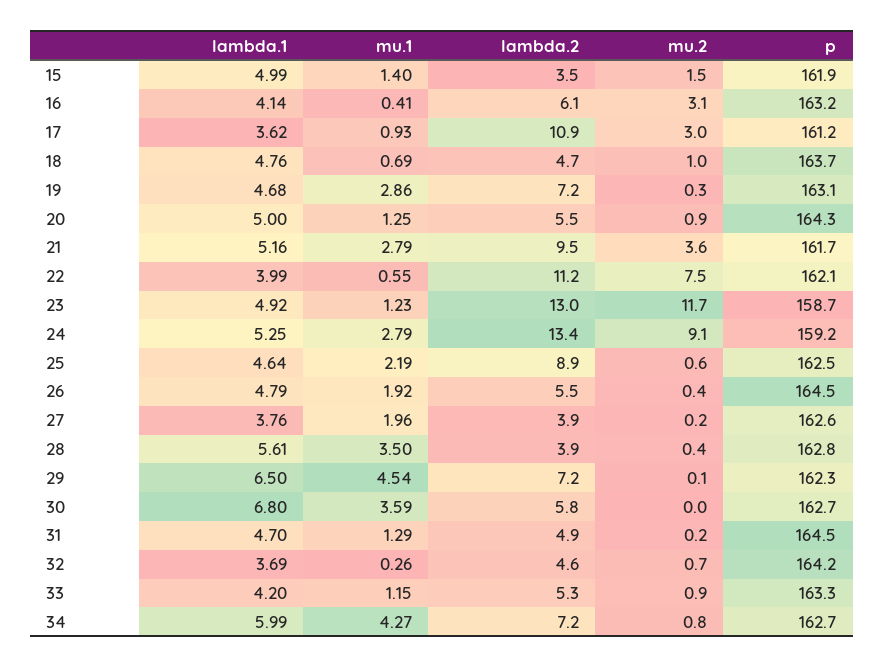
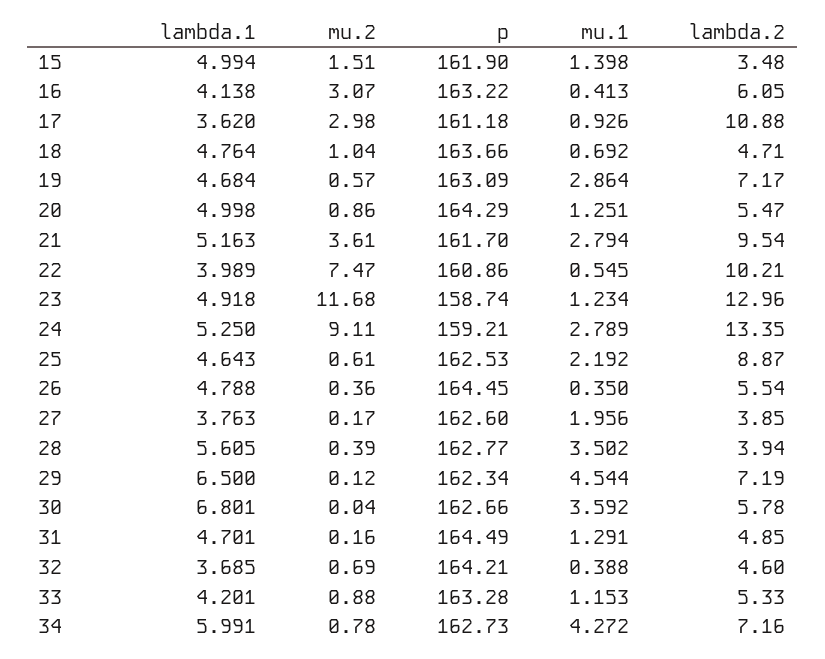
  {
    "lambda.1": {
      "15": 4.994,
      "16": 4.138,
      "17": 3.62,
      "18": 4.764,
      "19": 4.684,
      "20": 4.998,
      "21": 5.163,
      "22": 3.989,
      "23": 4.918,
      "24": 5.25,
      "25": 4.643,
      "26": 4.788,
      "27": 3.763,
      "28": 5.605,
      "29": 6.5,
      "30": 6.801,
      "31": 4.701,
      "32": 3.685,
      "33": 4.201,
      "34": 5.991
    },
    "mu.1": {
      "15": 1.398,
      "16": 0.413,
      "17": 0.926,
      "18": 0.692,
      "19": 2.864,
      "20": 1.251,
      "21": 2.794,
      "22": 0.545,
      "23": 1.234,
      "24": 2.789,
      "25": 2.192,
-     "26": 1.92,
+     "26": 0.35,
      "27": 1.956,
      "28": 3.502,
      "29": 4.544,
      "30": 3.592,
      "31": 1.291,
-     "32": 0.26,
+     "32": 0.388,
      "33": 1.153,
      "34": 4.272
    },
    "lambda.2": {
      "15": 3.48,
      "16": 6.05,
      "17": 10.88,
      "18": 4.71,
      "19": 7.17,
      "20": 5.47,
      "21": 9.54,
-     "22": 11.2,
+     "22": 10.21,
      "23": 12.96,
      "24": 13.35,
      "25": 8.87,
      "26": 5.54,
      "27": 3.85,
      "28": 3.94,
      "29": 7.19,
      "30": 5.78,
      "31": 4.85,
      "32": 4.6,
      "33": 5.33,
      "34": 7.16
    },
    "mu.2": {
      "15": 1.51,
      "16": 3.07,
      "17": 2.98,
      "18": 1.04,
-     "19": 0.3,
+     "19": 0.57,
      "20": 0.86,
      "21": 3.61,
      "22": 7.47,
      "23": 11.68,
      "24": 9.11,
      "25": 0.61,
      "26": 0.36,
      "27": 0.17,
      "28": 0.39,
      "29": 0.12,
      "30": 0.04,
      "31": 0.16,
      "32": 0.69,
      "33": 0.88,
      "34": 0.78
    },
    "p": {
      "15": 161.9,
      "16": 163.22,
      "17": 161.18,
      "18": 163.66,
      "19": 163.09,
      "20": 164.29,
      "21": 161.7,
-     "22": 162.1,
+     "22": 160.86,
      "23": 158.74,
      "24": 159.21,
      "25": 162.53,
      "26": 164.45,
      "27": 162.6,
      "28": 162.77,
      "29": 162.34,
      "30": 162.66,
      "31": 164.49,
      "32": 164.21,
      "33": 163.28,
      "34": 162.73
    }
  }

